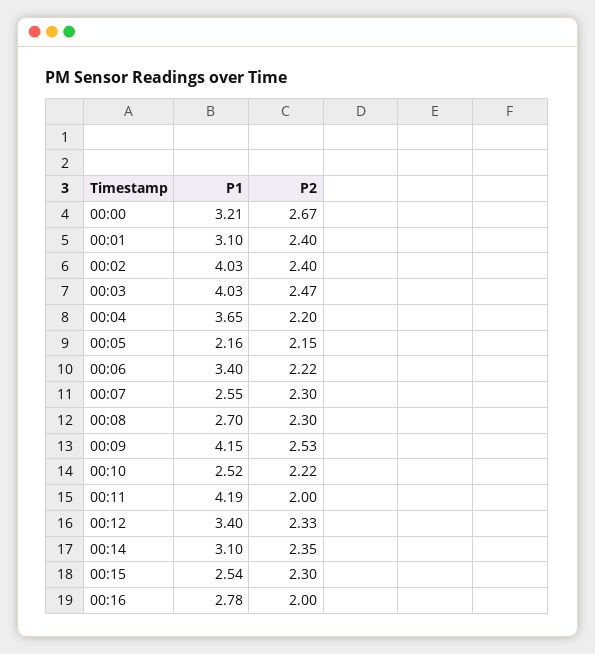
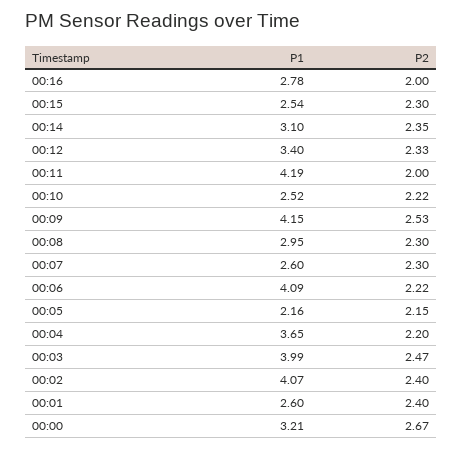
  {
    "P1": {
      "00:00": 3.21,
-     "00:01": 3.1,
+     "00:01": 2.6,
-     "00:02": 4.03,
+     "00:02": 4.07,
-     "00:03": 4.03,
+     "00:03": 3.99,
      "00:04": 3.65,
      "00:05": 2.16,
-     "00:06": 3.4,
+     "00:06": 4.09,
-     "00:07": 2.55,
+     "00:07": 2.6,
-     "00:08": 2.7,
+     "00:08": 2.95,
      "00:09": 4.15,
      "00:10": 2.52,
      "00:11": 4.19,
      "00:12": 3.4,
      "00:14": 3.1,
      "00:15": 2.54,
      "00:16": 2.78
    },
    "P2": {
      "00:00": 2.67,
      "00:01": 2.4,
      "00:02": 2.4,
      "00:03": 2.47,
      "00:04": 2.2,
      "00:05": 2.15,
      "00:06": 2.22,
      "00:07": 2.3,
      "00:08": 2.3,
      "00:09": 2.53,
      "00:10": 2.22,
      "00:11": 2,
      "00:12": 2.33,
      "00:14": 2.35,
      "00:15": 2.3,
      "00:16": 2
    }
  }

